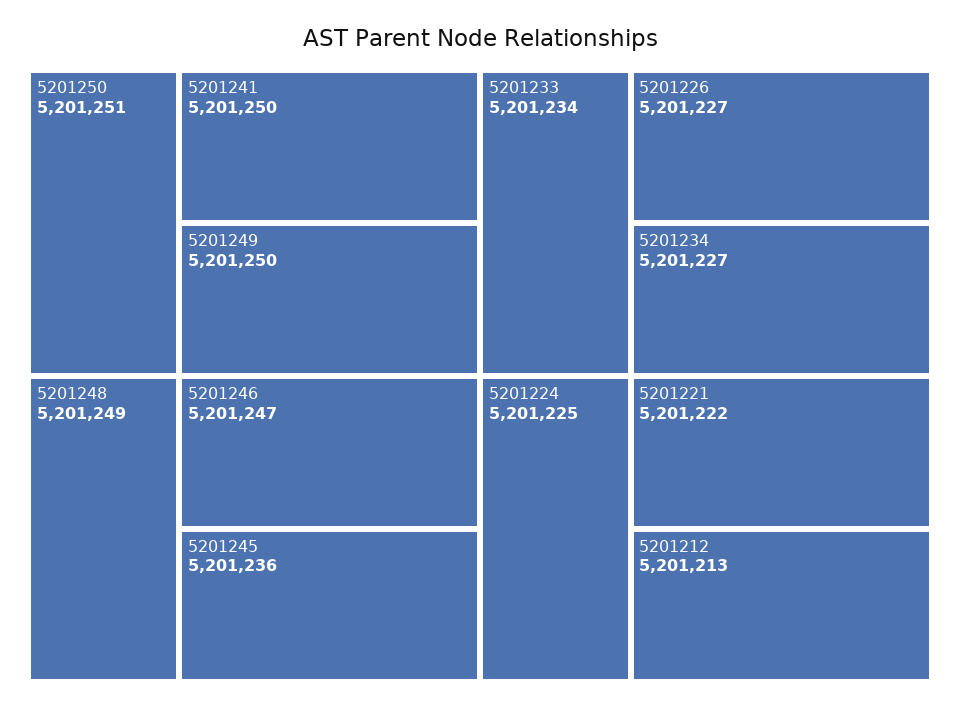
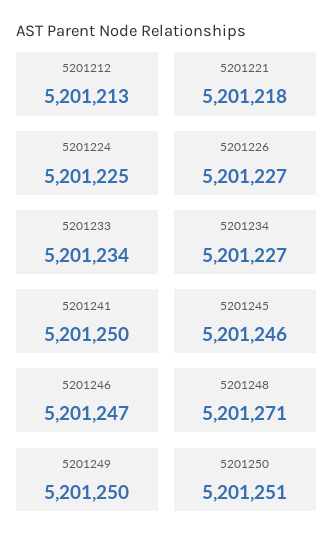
  {
    "5201250": 5201251,
    "5201241": 5201250,
    "5201249": 5201250,
-   "5201248": 5201249,
+   "5201248": 5201271,
    "5201246": 5201247,
-   "5201245": 5201236,
+   "5201245": 5201246,
    "5201233": 5201234,
    "5201226": 5201227,
    "5201234": 5201227,
    "5201224": 5201225,
-   "5201221": 5201222,
+   "5201221": 5201218,
    "5201212": 5201213
  }

